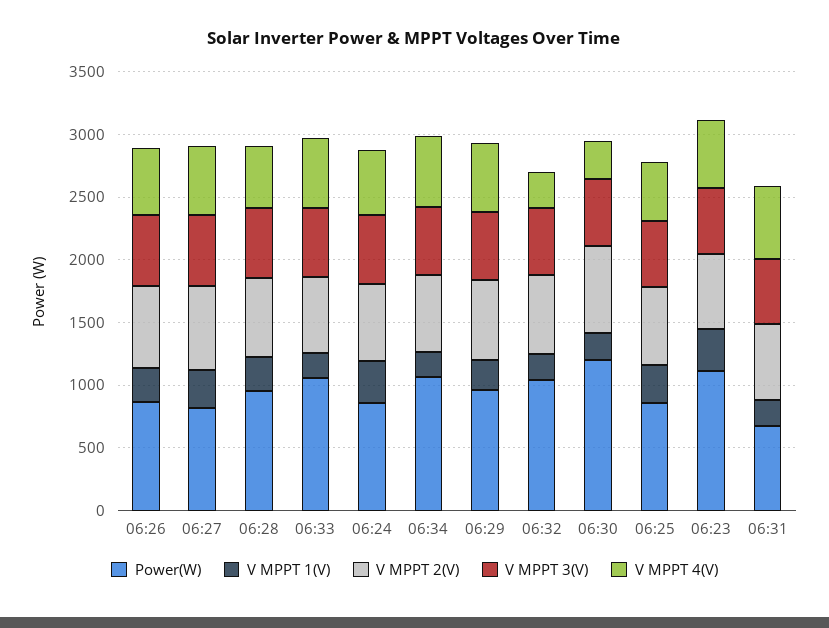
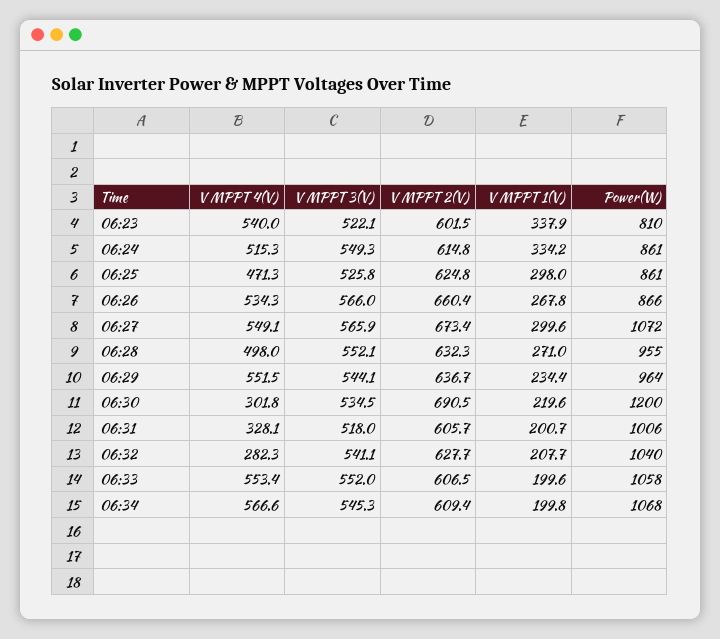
  {
    "Power(W)": {
      "06:26": 866,
-     "06:27": 800,
+     "06:27": 1072,
      "06:28": 955,
      "06:33": 1058,
      "06:24": 861,
      "06:34": 1068,
      "06:29": 964,
      "06:32": 1040,
      "06:30": 1200,
      "06:25": 861,
-     "06:23": 1100,
+     "06:23": 810,
-     "06:31": 700
+     "06:31": 1006
    },
    "V MPPT 1(V)": {
      "06:26": 267.8,
      "06:27": 299.6,
      "06:28": 271,
      "06:33": 199.6,
      "06:24": 334.2,
      "06:34": 199.8,
      "06:29": 234.4,
      "06:32": 207.7,
      "06:30": 219.6,
      "06:25": 298,
      "06:23": 337.9,
      "06:31": 200.7
    },
    "V MPPT 2(V)": {
      "06:26": 660.4,
      "06:27": 673.4,
      "06:28": 632.3,
      "06:33": 606.5,
      "06:24": 614.8,
      "06:34": 609.4,
      "06:29": 636.7,
      "06:32": 627.7,
      "06:30": 690.5,
      "06:25": 624.8,
      "06:23": 601.5,
      "06:31": 605.7
    },
    "V MPPT 3(V)": {
      "06:26": 566,
      "06:27": 565.9,
      "06:28": 552.1,
      "06:33": 552,
      "06:24": 549.3,
      "06:34": 545.3,
      "06:29": 544.1,
      "06:32": 541.1,
      "06:30": 534.5,
      "06:25": 525.8,
      "06:23": 522.1,
      "06:31": 518
    },
    "V MPPT 4(V)": {
      "06:26": 534.3,
      "06:27": 549.1,
      "06:28": 498,
      "06:33": 553.4,
      "06:24": 515.3,
      "06:34": 566.6,
      "06:29": 551.5,
      "06:32": 282.3,
      "06:30": 301.8,
      "06:25": 471.3,
      "06:23": 540,
-     "06:31": 600
+     "06:31": 328.1
    }
  }

